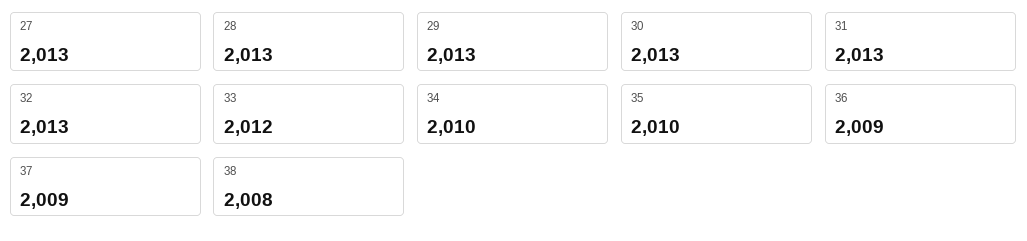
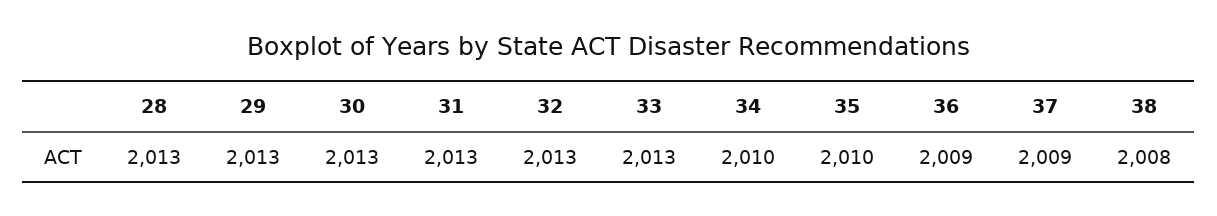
  {
-   "27": 2013,
    "28": 2013,
    "29": 2013,
    "30": 2013,
    "31": 2013,
    "32": 2013,
-   "33": 2012,
+   "33": 2013,
    "34": 2010,
    "35": 2010,
    "36": 2009,
    "37": 2009,
    "38": 2008
  }

